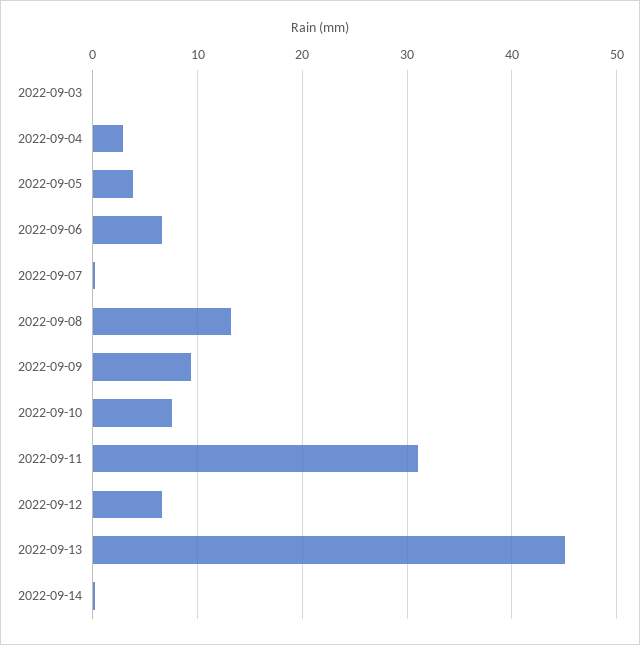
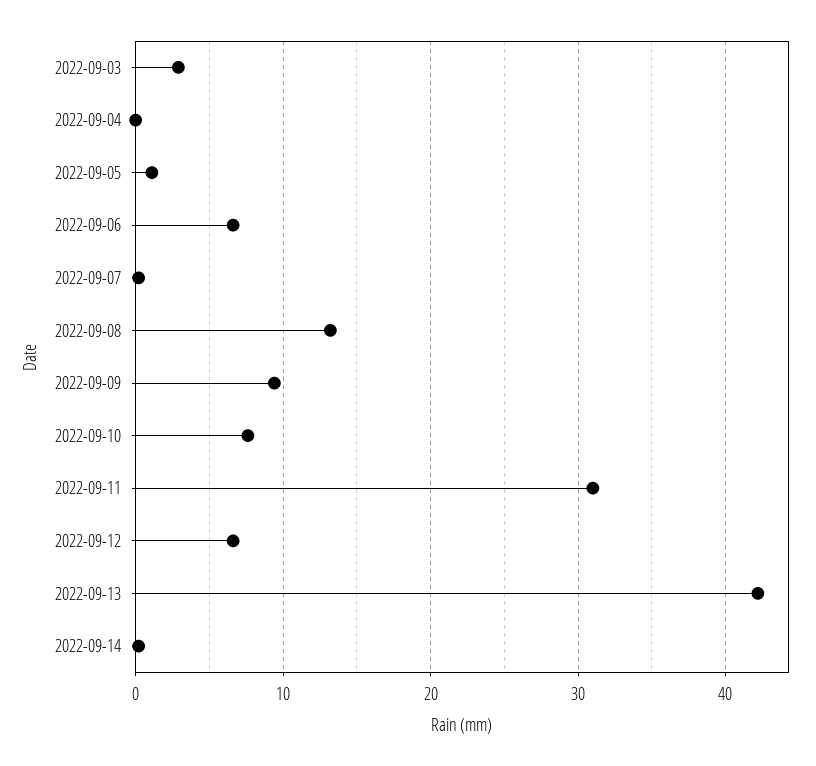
  {
-   "2022-09-03": 0,
+   "2022-09-03": 3,
-   "2022-09-04": 3,
+   "2022-09-04": 0,
-   "2022-09-05": 4,
+   "2022-09-05": 1,
    "2022-09-06": 7,
    "2022-09-07": 0,
    "2022-09-08": 13,
    "2022-09-09": 9,
    "2022-09-10": 8,
    "2022-09-11": 31,
    "2022-09-12": 7,
-   "2022-09-13": 45,
+   "2022-09-13": 42,
    "2022-09-14": 0
  }

